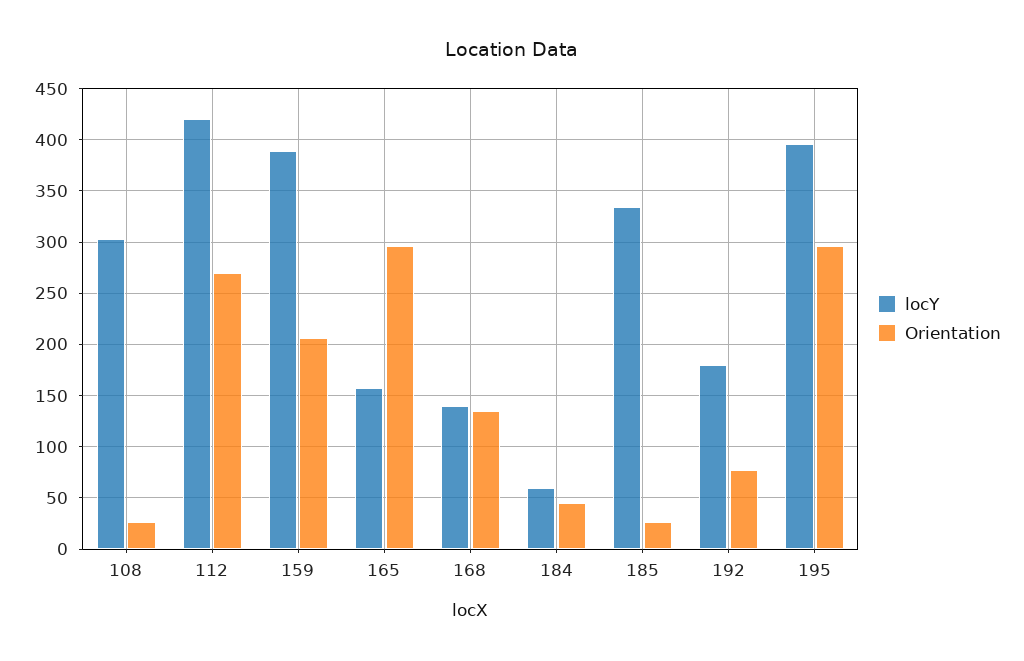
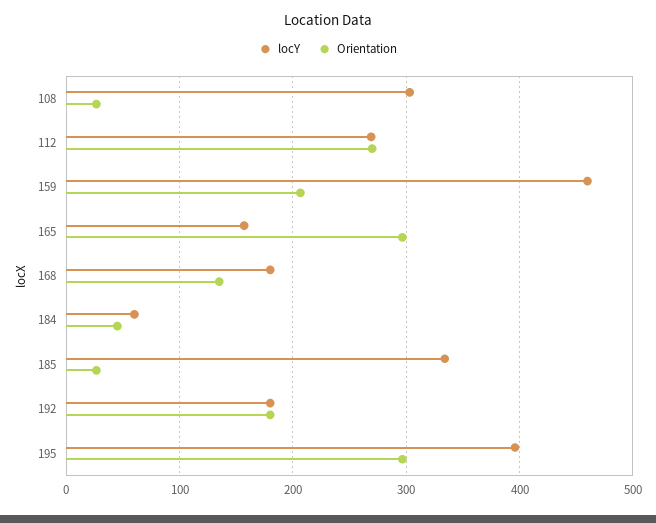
  {
    "locY": {
      "108": 300,
-     "112": 420,
+     "112": 270,
-     "159": 390,
+     "159": 460,
      "165": 160,
-     "168": 140,
+     "168": 180,
      "184": 60,
      "185": 330,
      "192": 180,
      "195": 400
    },
    "Orientation": {
      "108": 30,
      "112": 270,
      "159": 210,
      "165": 300,
      "168": 140,
      "184": 50,
      "185": 30,
-     "192": 80,
+     "192": 180,
      "195": 300
    }
  }

